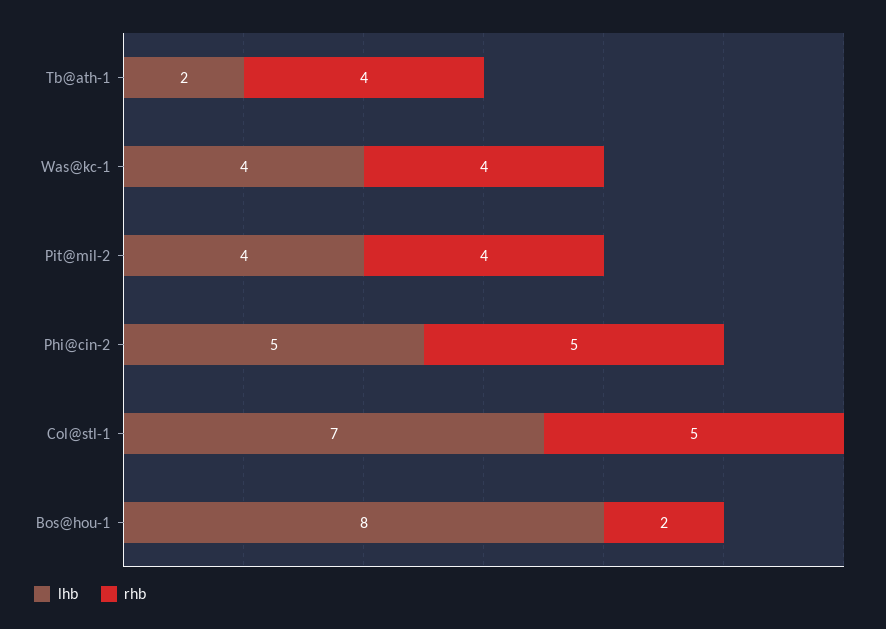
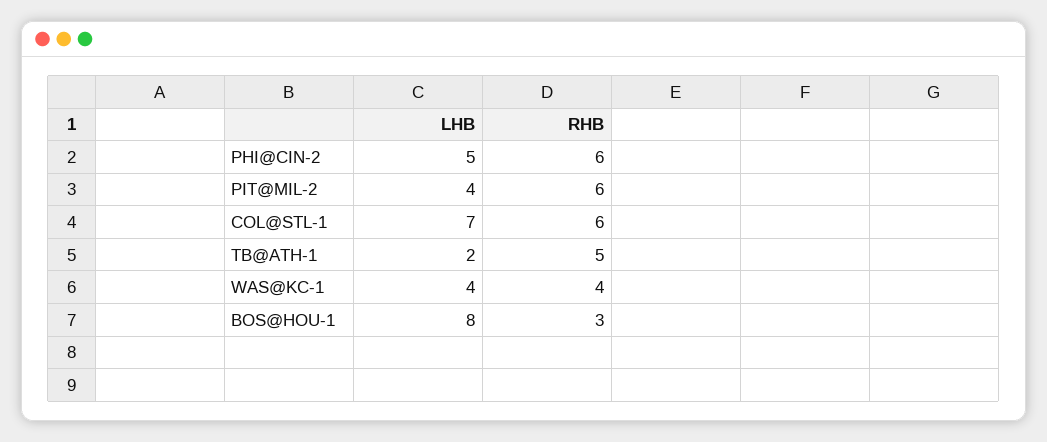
  {
    "lhb": {
      "Tb@ath-1": 2,
      "Was@kc-1": 4,
      "Pit@mil-2": 4,
      "Phi@cin-2": 5,
      "Col@stl-1": 7,
      "Bos@hou-1": 8
    },
    "rhb": {
-     "Tb@ath-1": 4,
+     "Tb@ath-1": 5,
      "Was@kc-1": 4,
-     "Pit@mil-2": 4,
+     "Pit@mil-2": 6,
-     "Phi@cin-2": 5,
+     "Phi@cin-2": 6,
-     "Col@stl-1": 5,
+     "Col@stl-1": 6,
-     "Bos@hou-1": 2
+     "Bos@hou-1": 3
    }
  }

